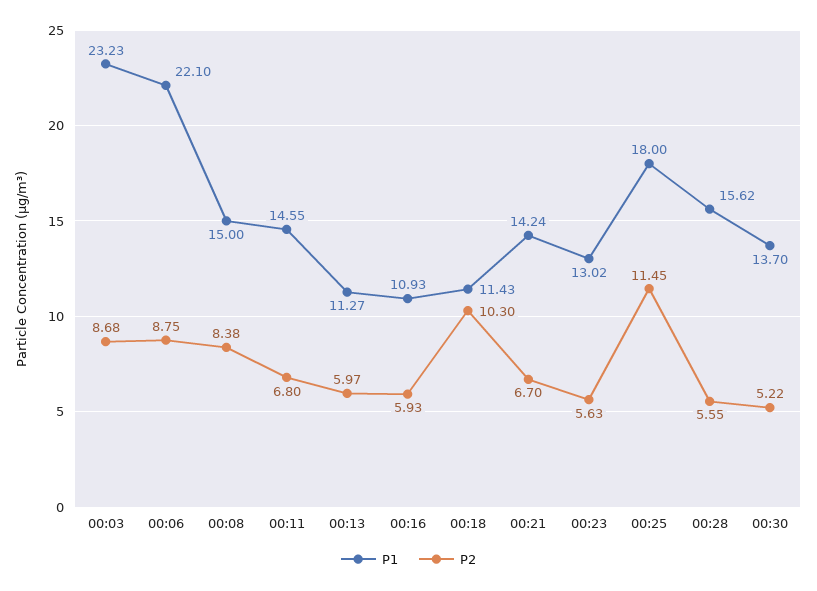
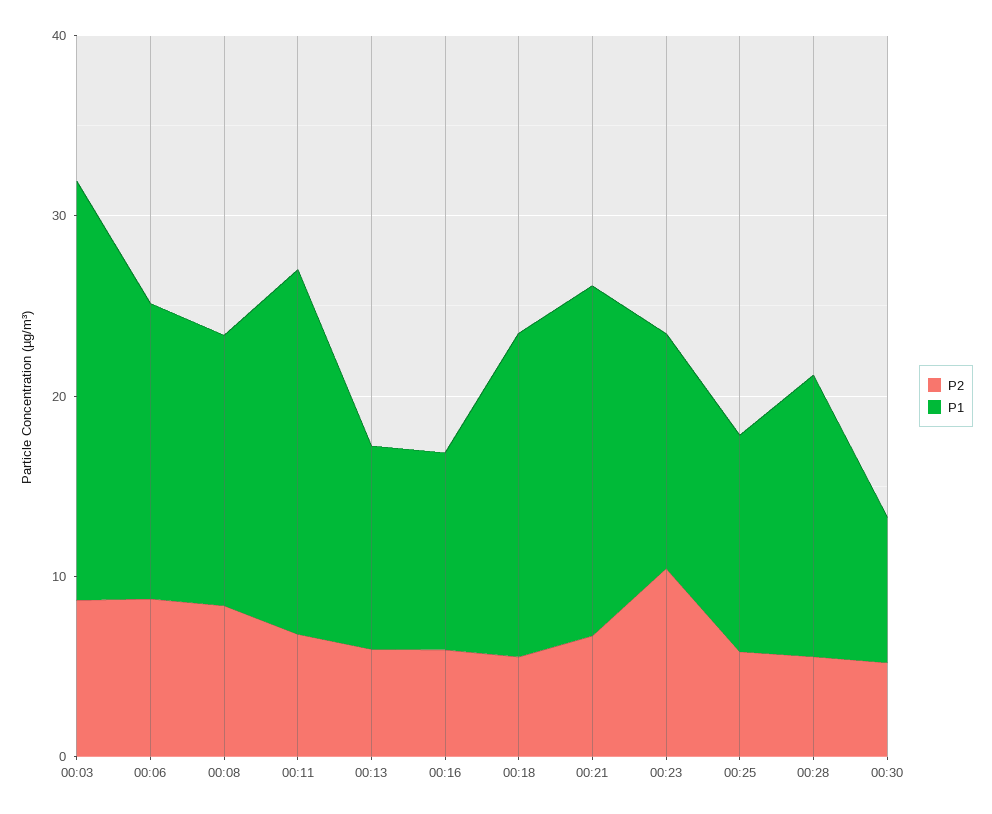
  {
    "P1": {
      "00:03": 23.23,
-     "00:06": 22.1,
+     "00:06": 16,
      "00:08": 15,
-     "00:11": 14.55,
+     "00:11": 20,
      "00:13": 11.27,
      "00:16": 10.93,
-     "00:18": 11.43,
+     "00:18": 18,
-     "00:21": 14.24,
+     "00:21": 20,
      "00:23": 13.02,
-     "00:25": 18,
+     "00:25": 12,
      "00:28": 15.62,
-     "00:30": 13.7
+     "00:30": 8
    },
    "P2": {
      "00:03": 8.68,
      "00:06": 8.75,
      "00:08": 8.38,
      "00:11": 6.8,
      "00:13": 5.97,
      "00:16": 5.93,
-     "00:18": 10.3,
+     "00:18": 6,
      "00:21": 6.7,
-     "00:23": 5.63,
+     "00:23": 10,
-     "00:25": 11.45,
+     "00:25": 6,
      "00:28": 5.55,
      "00:30": 5.22
    }
  }

